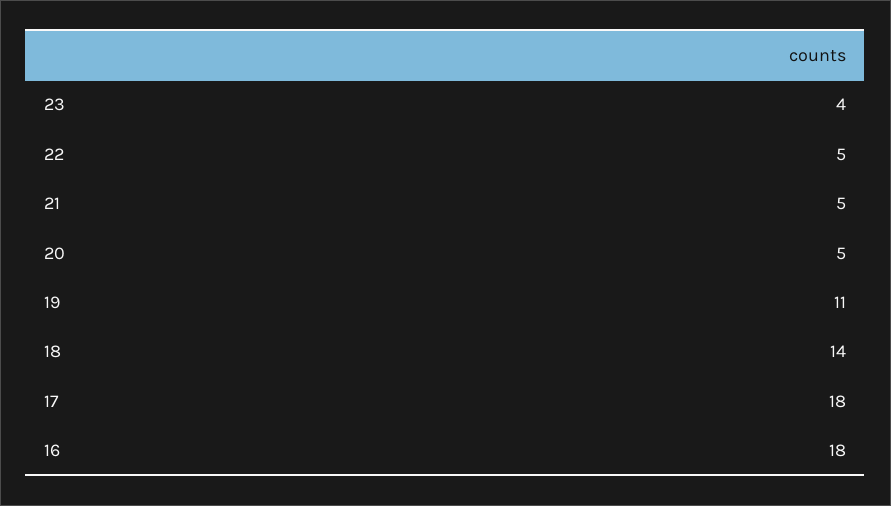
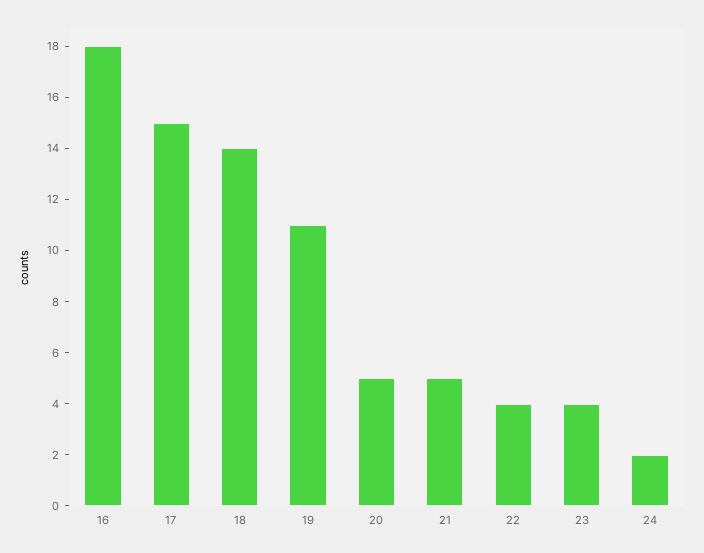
  {
    "23": 4,
-   "22": 5,
+   "22": 4,
    "21": 5,
    "20": 5,
    "19": 11,
    "18": 14,
-   "17": 18,
+   "17": 15,
-   "16": 18
+   "16": 18,
+   "24": 2
  }

